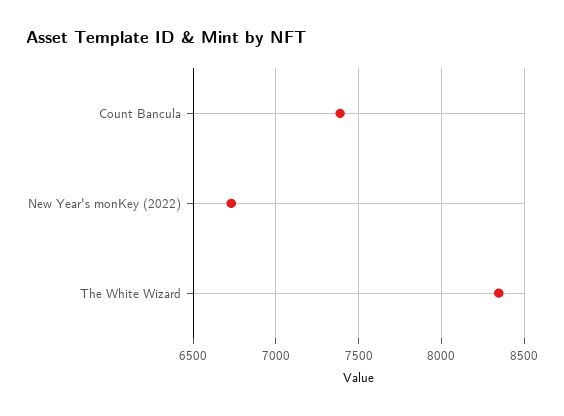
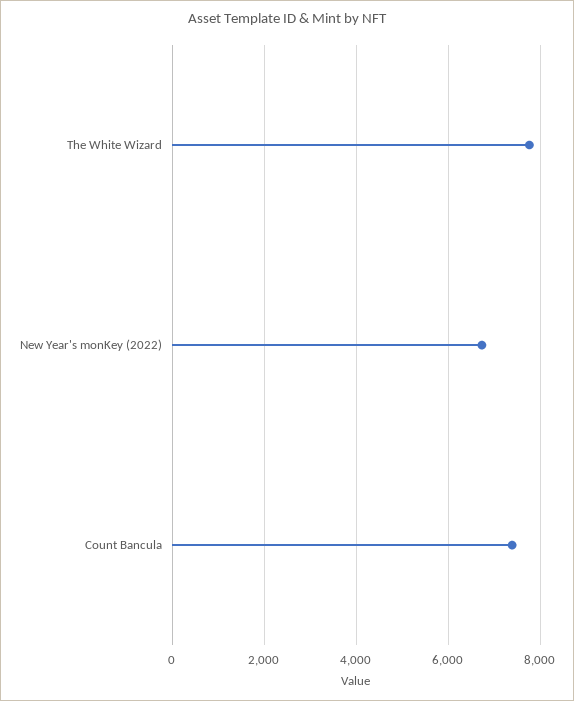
  {
    "Count Bancula": 7400,
    "New Year's monKey (2022)": 6750,
-   "The White Wizard": 8350
+   "The White Wizard": 7800
  }

